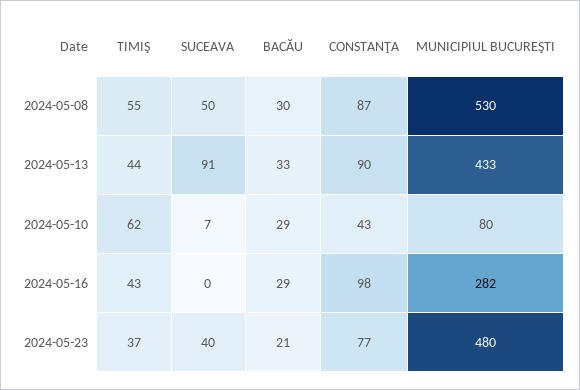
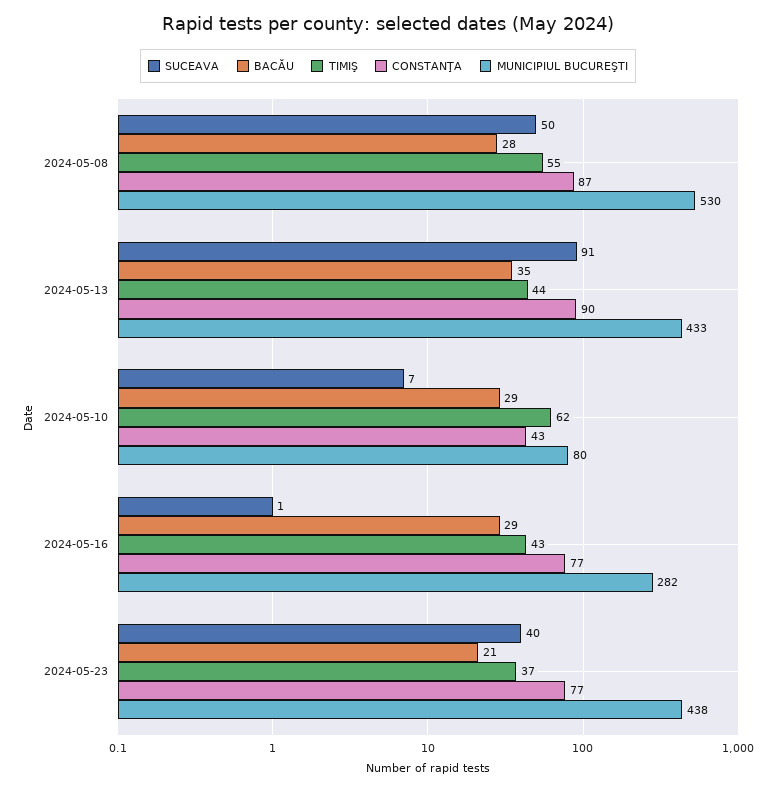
  {
    "TIMIŞ": {
      "2024-05-08": 55,
      "2024-05-13": 44,
      "2024-05-10": 62,
      "2024-05-16": 43,
      "2024-05-23": 37
    },
    "SUCEAVA": {
      "2024-05-08": 50,
      "2024-05-13": 91,
      "2024-05-10": 7,
-     "2024-05-16": 0,
+     "2024-05-16": 1,
      "2024-05-23": 40
    },
    "BACĂU": {
-     "2024-05-08": 30,
+     "2024-05-08": 28,
-     "2024-05-13": 33,
+     "2024-05-13": 35,
      "2024-05-10": 29,
      "2024-05-16": 29,
      "2024-05-23": 21
    },
    "CONSTANŢA": {
      "2024-05-08": 87,
      "2024-05-13": 90,
      "2024-05-10": 43,
-     "2024-05-16": 98,
+     "2024-05-16": 77,
      "2024-05-23": 77
    },
    "MUNICIPIUL BUCUREŞTI": {
      "2024-05-08": 530,
      "2024-05-13": 433,
      "2024-05-10": 80,
      "2024-05-16": 282,
-     "2024-05-23": 480
+     "2024-05-23": 438
    }
  }

